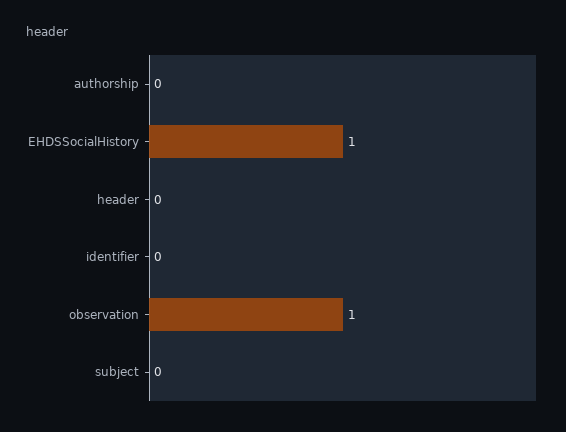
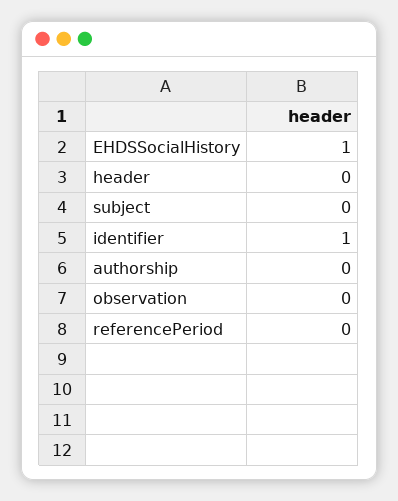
  {
    "authorship": 0,
    "EHDSSocialHistory": 1,
    "header": 0,
-   "identifier": 0,
+   "identifier": 1,
-   "observation": 1,
+   "observation": 0,
-   "subject": 0
+   "subject": 0,
+   "referencePeriod": 0
  }

